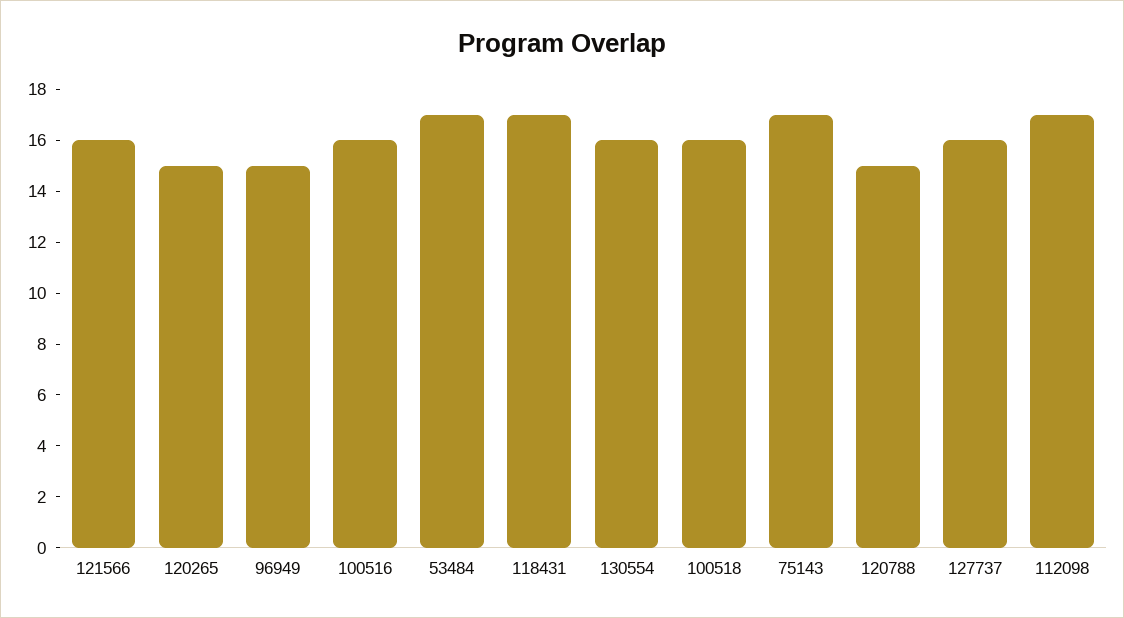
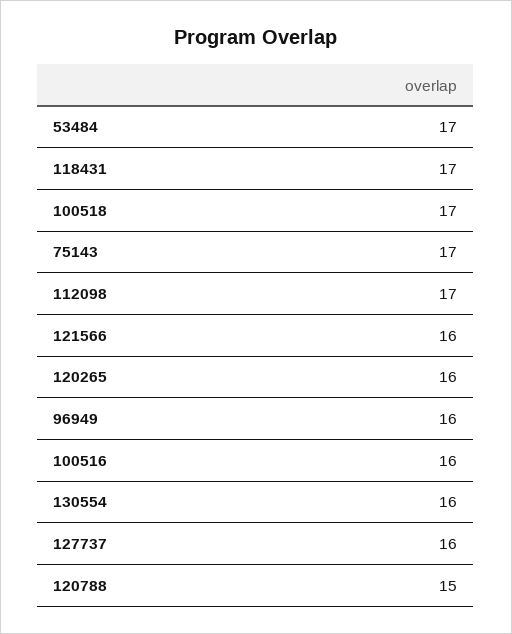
  {
    "121566": 16,
-   "120265": 15,
+   "120265": 16,
-   "96949": 15,
+   "96949": 16,
    "100516": 16,
    "53484": 17,
    "118431": 17,
    "130554": 16,
-   "100518": 16,
+   "100518": 17,
    "75143": 17,
    "120788": 15,
    "127737": 16,
    "112098": 17
  }

